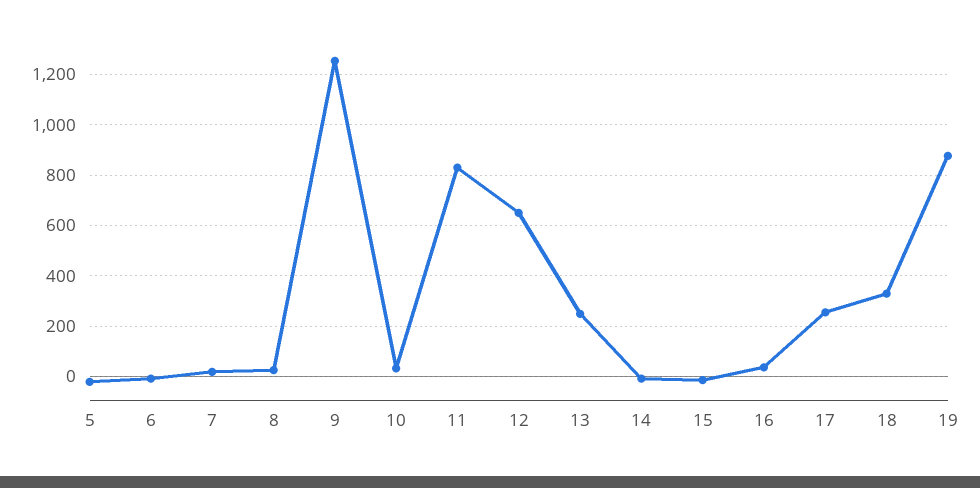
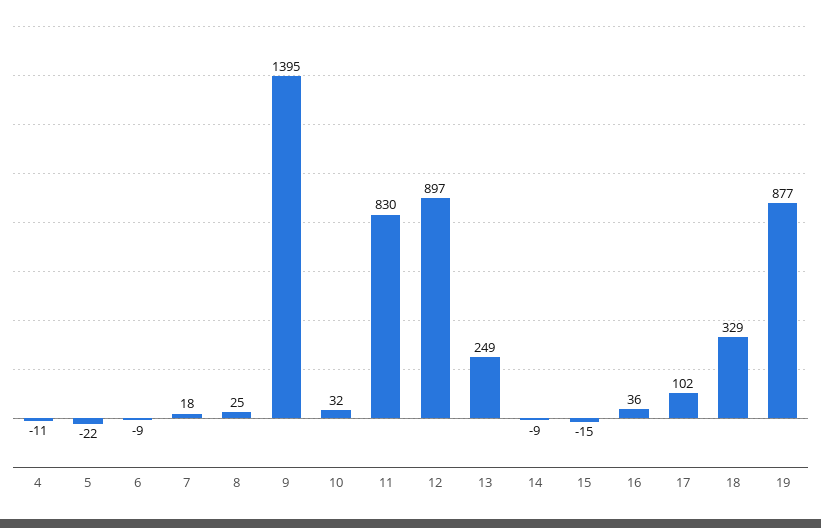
  {
    "5": -22,
    "6": -9,
    "7": 18,
    "8": 25,
-   "9": 1250,
+   "9": 1395,
    "10": 32,
    "11": 830,
-   "12": 650,
+   "12": 897,
    "13": 249,
    "14": -9,
    "15": -15,
    "16": 36,
-   "17": 250,
+   "17": 102,
    "18": 329,
-   "19": 877
+   "19": 877,
+   "4": -11
  }

